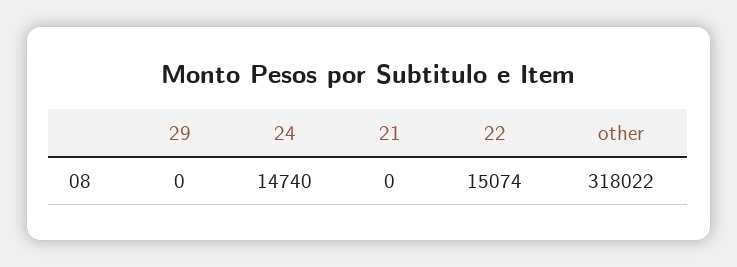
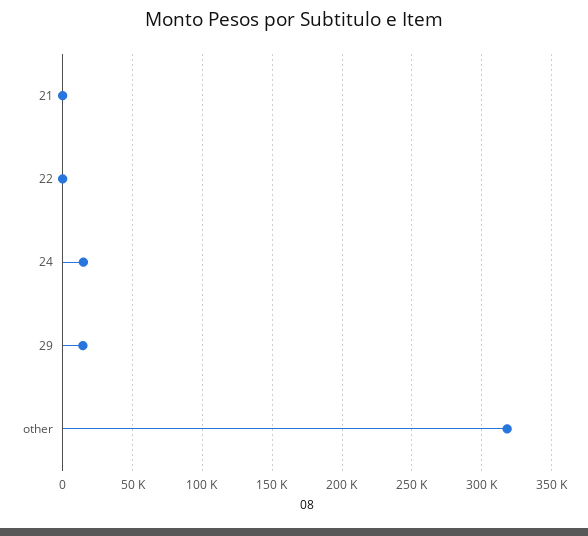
  {
-   "29": 0,
+   "29": 15000,
    "24": 14740,
    "21": 0,
-   "22": 15074,
+   "22": 0,
    "other": 318022
  }

